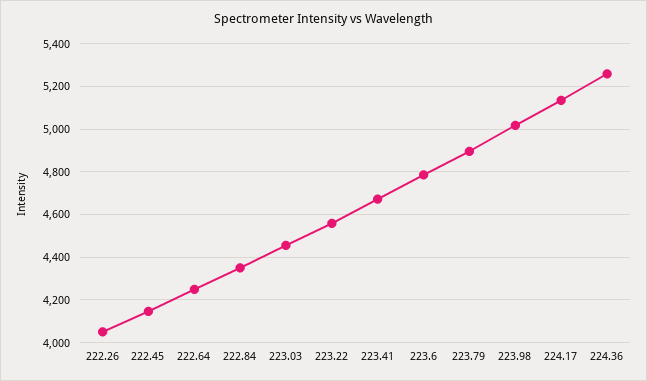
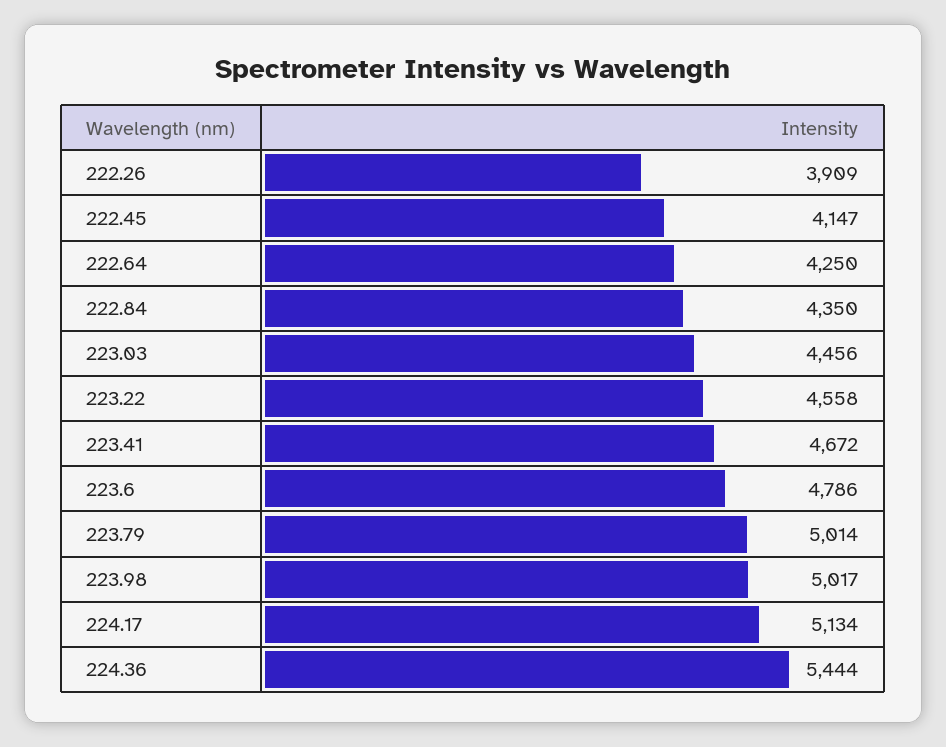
  {
-   "222.26": 4050,
+   "222.26": 3909,
    "222.45": 4147,
    "222.64": 4250,
    "222.84": 4350,
    "223.03": 4456,
    "223.22": 4558,
    "223.41": 4672,
    "223.6": 4786,
-   "223.79": 4900,
+   "223.79": 5014,
    "223.98": 5017,
    "224.17": 5134,
-   "224.36": 5250
+   "224.36": 5444
  }

